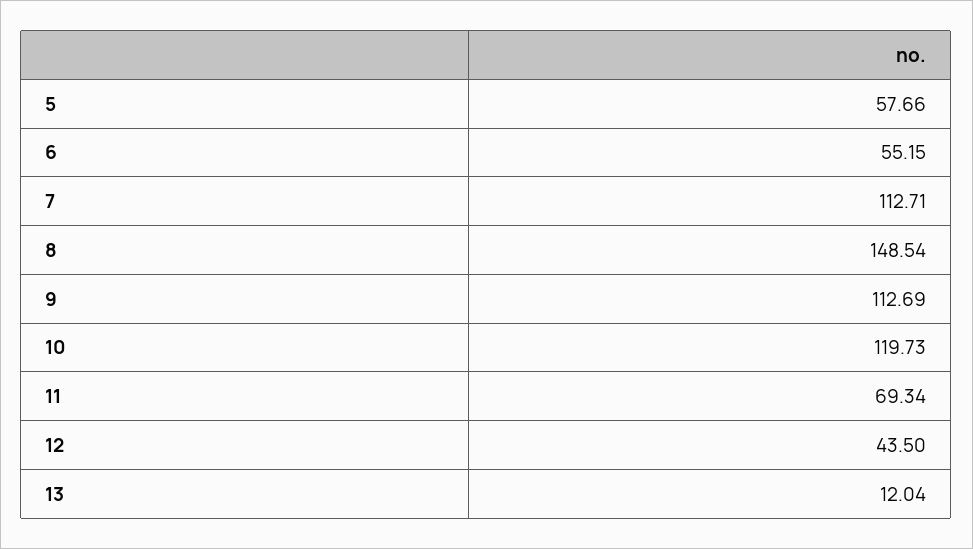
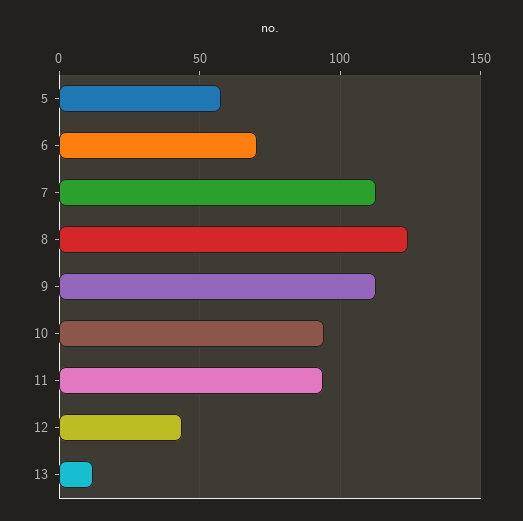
  {
    "5": 57.66,
-   "6": 55.15,
+   "6": 70,
    "7": 112.71,
-   "8": 148.54,
+   "8": 125,
    "9": 112.69,
-   "10": 119.73,
+   "10": 95,
-   "11": 69.34,
+   "11": 95,
    "12": 43.5,
    "13": 12.04
  }

